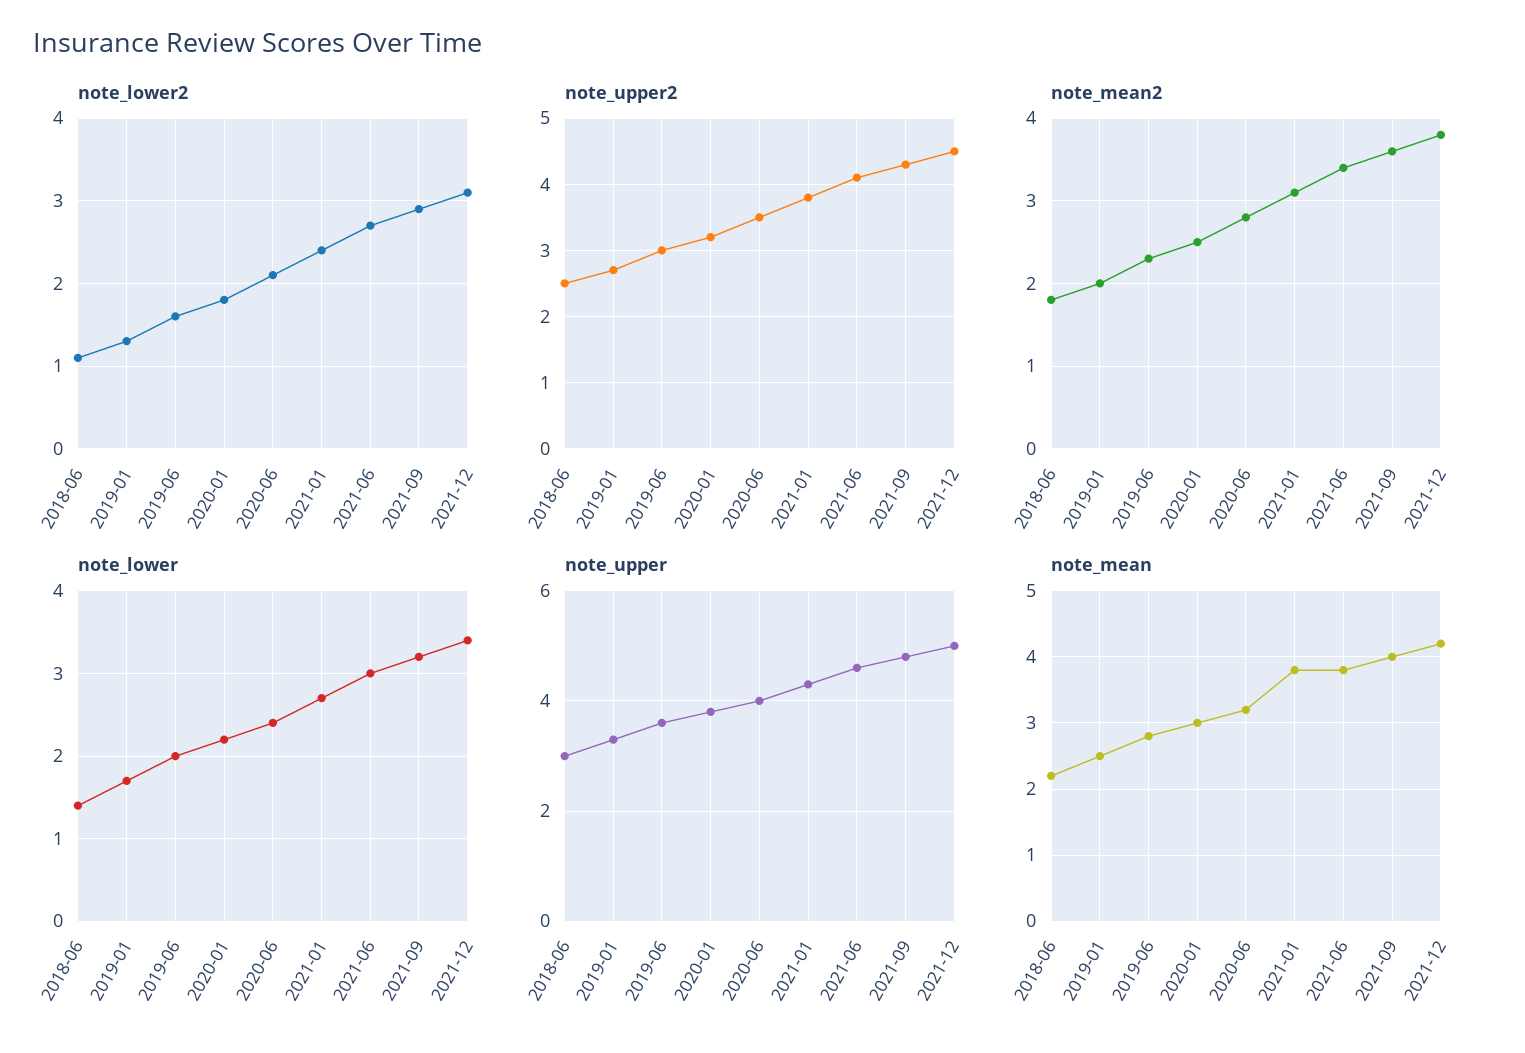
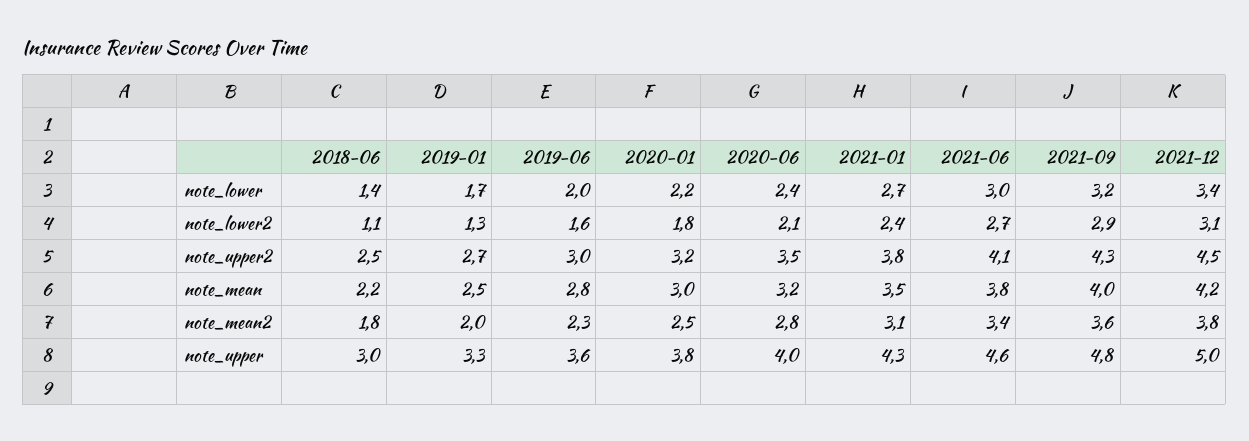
  {
    "note_lower2": {
      "2018-06": 1.1,
      "2019-01": 1.3,
      "2019-06": 1.6,
      "2020-01": 1.8,
      "2020-06": 2.1,
      "2021-01": 2.4,
      "2021-06": 2.7,
      "2021-09": 2.9,
      "2021-12": 3.1
    },
    "note_upper2": {
      "2018-06": 2.5,
      "2019-01": 2.7,
      "2019-06": 3,
      "2020-01": 3.2,
      "2020-06": 3.5,
      "2021-01": 3.8,
      "2021-06": 4.1,
      "2021-09": 4.3,
      "2021-12": 4.5
    },
    "note_mean2": {
      "2018-06": 1.8,
      "2019-01": 2,
      "2019-06": 2.3,
      "2020-01": 2.5,
      "2020-06": 2.8,
      "2021-01": 3.1,
      "2021-06": 3.4,
      "2021-09": 3.6,
      "2021-12": 3.8
    },
    "note_lower": {
      "2018-06": 1.4,
      "2019-01": 1.7,
      "2019-06": 2,
      "2020-01": 2.2,
      "2020-06": 2.4,
      "2021-01": 2.7,
      "2021-06": 3,
      "2021-09": 3.2,
      "2021-12": 3.4
    },
    "note_upper": {
      "2018-06": 3,
      "2019-01": 3.3,
      "2019-06": 3.6,
      "2020-01": 3.8,
      "2020-06": 4,
      "2021-01": 4.3,
      "2021-06": 4.6,
      "2021-09": 4.8,
      "2021-12": 5
    },
    "note_mean": {
      "2018-06": 2.2,
      "2019-01": 2.5,
      "2019-06": 2.8,
      "2020-01": 3,
      "2020-06": 3.2,
-     "2021-01": 3.8,
+     "2021-01": 3.5,
      "2021-06": 3.8,
      "2021-09": 4,
      "2021-12": 4.2
    }
  }

